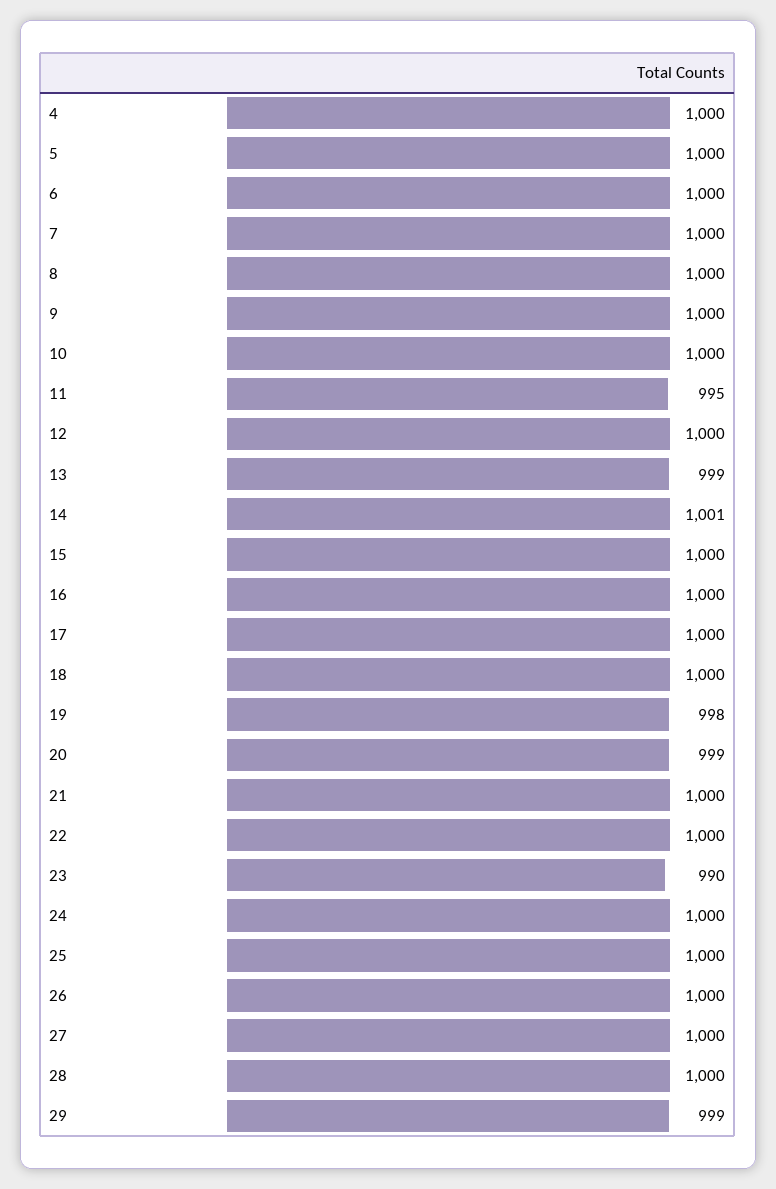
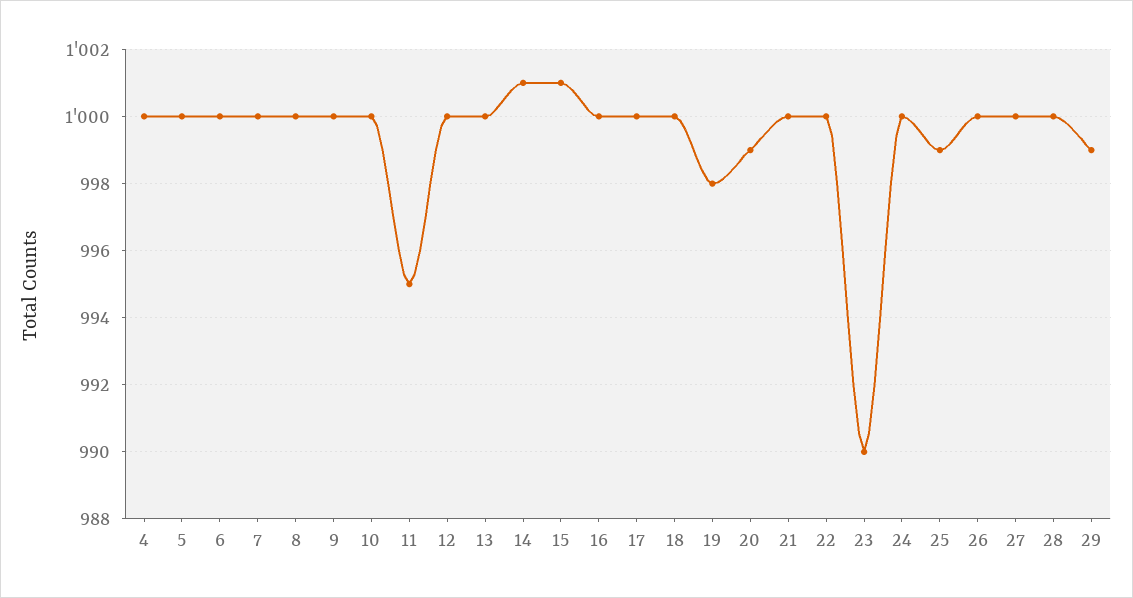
  {
    "4": 1000,
    "5": 1000,
    "6": 1000,
    "7": 1000,
    "8": 1000,
    "9": 1000,
    "10": 1000,
    "11": 995,
    "12": 1000,
-   "13": 999,
+   "13": 1000,
    "14": 1001,
-   "15": 1000,
+   "15": 1001,
    "16": 1000,
    "17": 1000,
    "18": 1000,
    "19": 998,
    "20": 999,
    "21": 1000,
    "22": 1000,
    "23": 990,
    "24": 1000,
-   "25": 1000,
+   "25": 999,
    "26": 1000,
    "27": 1000,
    "28": 1000,
    "29": 999
  }

